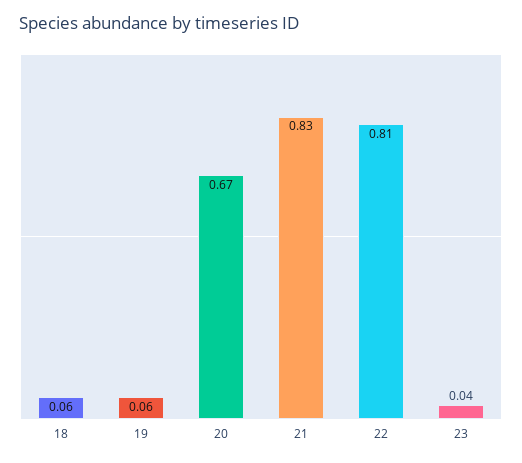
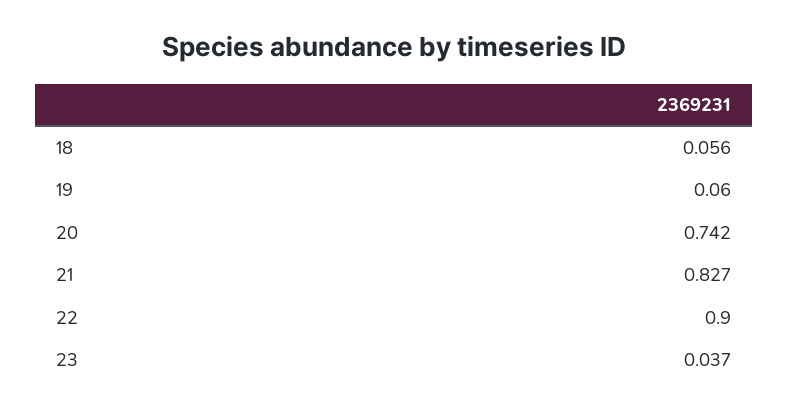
  {
    "18": 0.056,
    "19": 0.06,
-   "20": 0.67,
+   "20": 0.742,
    "21": 0.827,
-   "22": 0.81,
+   "22": 0.9,
    "23": 0.037
  }

